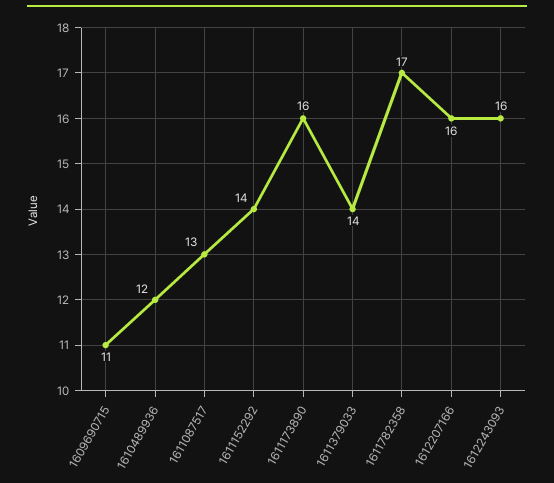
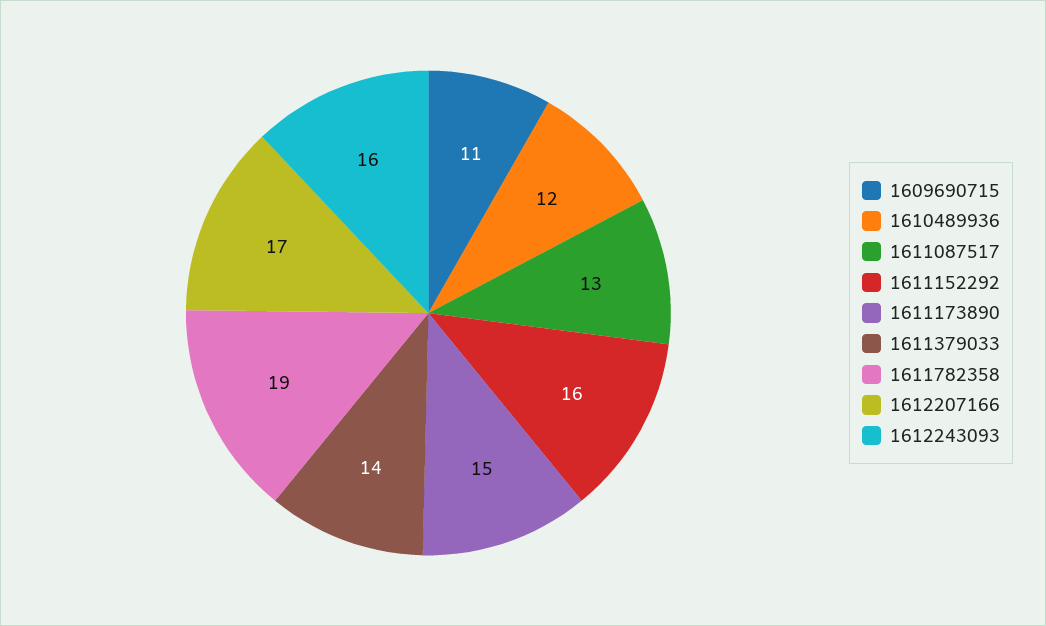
  {
    "1609690715": 11,
    "1610489936": 12,
    "1611087517": 13,
-   "1611152292": 14,
+   "1611152292": 16,
-   "1611173890": 16,
+   "1611173890": 15,
    "1611379033": 14,
-   "1611782358": 17,
+   "1611782358": 19,
-   "1612207166": 16,
+   "1612207166": 17,
    "1612243093": 16
  }

